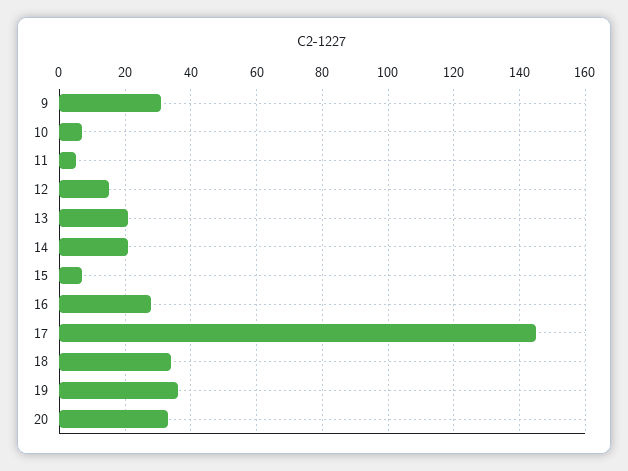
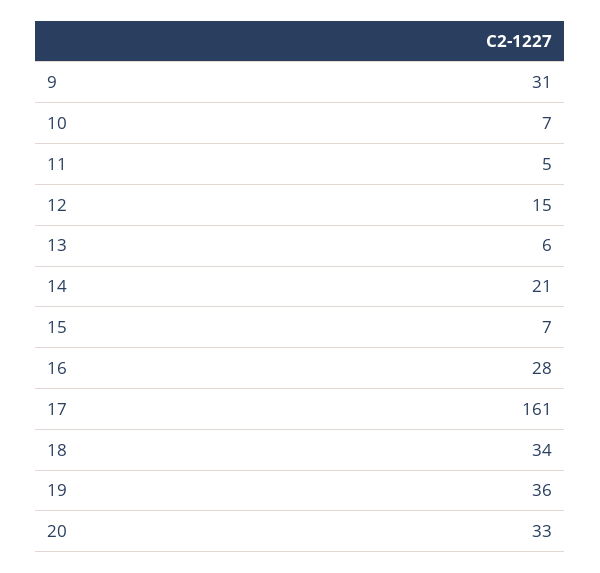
  {
    "9": 31,
    "10": 7,
    "11": 5,
    "12": 15,
-   "13": 20,
+   "13": 6,
    "14": 21,
    "15": 7,
    "16": 28,
-   "17": 145,
+   "17": 161,
    "18": 34,
    "19": 36,
    "20": 33
  }

